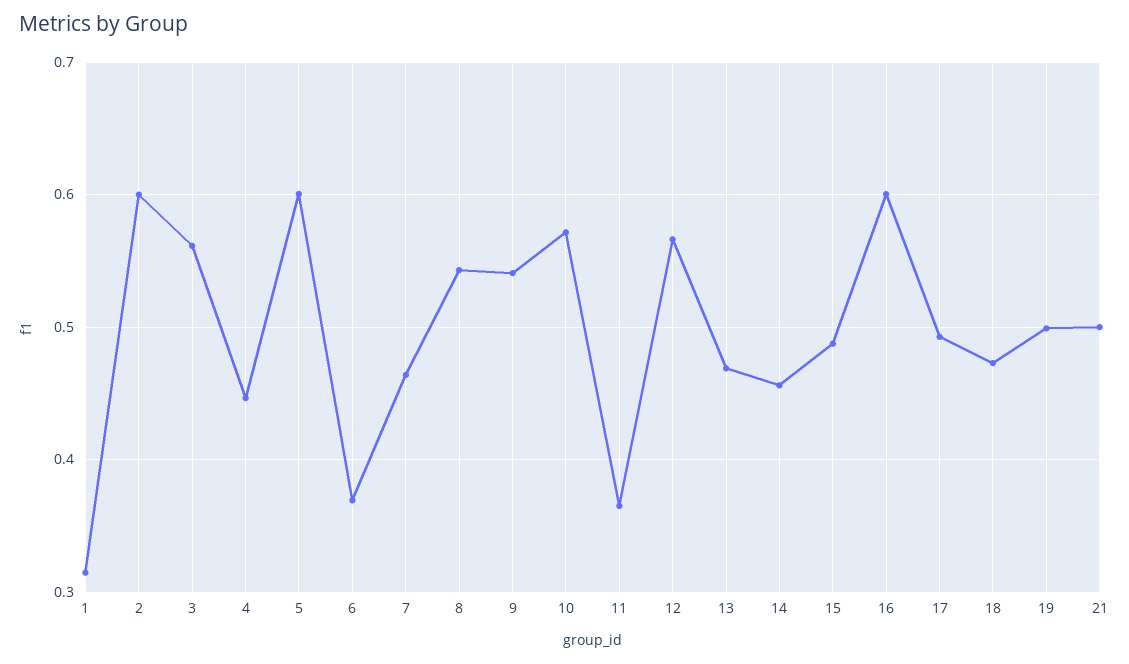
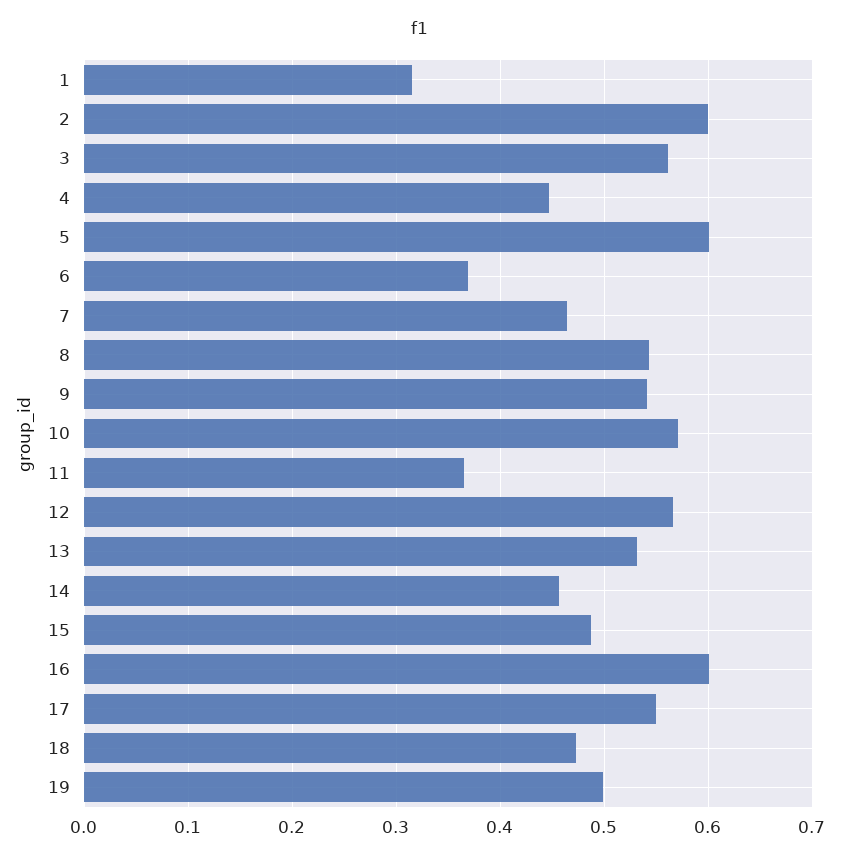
  {
    "1": 0.31,
    "2": 0.6,
    "3": 0.56,
    "4": 0.45,
    "5": 0.6,
    "6": 0.37,
    "7": 0.46,
    "8": 0.54,
    "9": 0.54,
    "10": 0.57,
    "11": 0.37,
    "12": 0.57,
-   "13": 0.47,
+   "13": 0.53,
    "14": 0.46,
    "15": 0.49,
    "16": 0.6,
-   "17": 0.49,
+   "17": 0.55,
    "18": 0.47,
-   "19": 0.5,
+   "19": 0.5
-   "21": 0.5
  }

